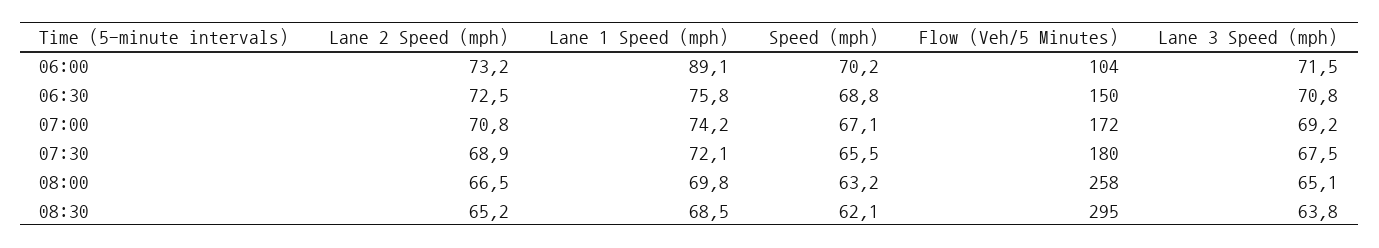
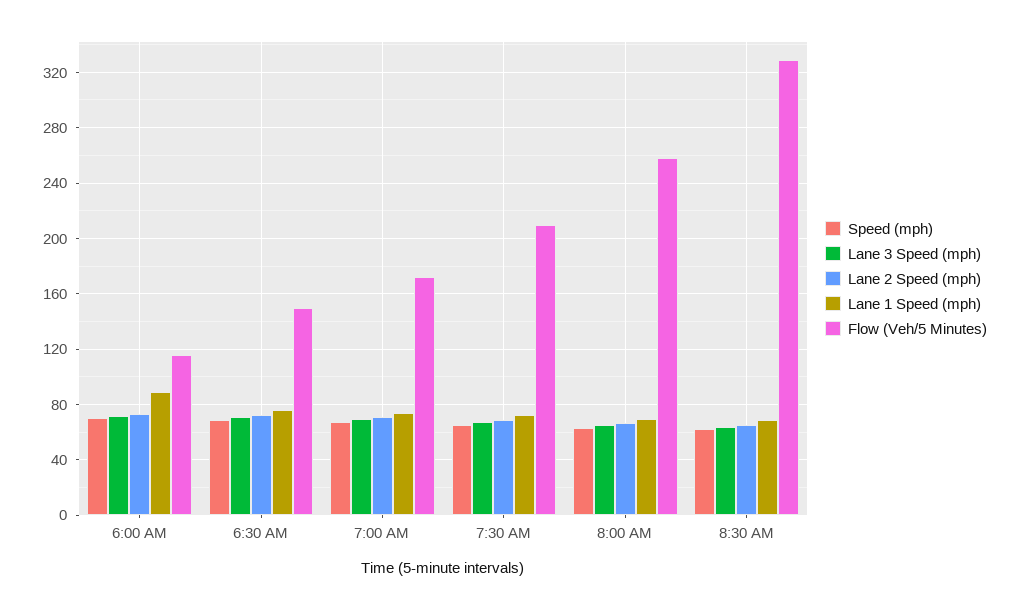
  {
    "Lane 2 Speed (mph)": {
      "06:00": 73.2,
      "06:30": 72.5,
      "07:00": 70.8,
      "07:30": 68.9,
      "08:00": 66.5,
      "08:30": 65.2
    },
    "Lane 1 Speed (mph)": {
      "06:00": 89.1,
      "06:30": 75.8,
      "07:00": 74.2,
      "07:30": 72.1,
      "08:00": 69.8,
      "08:30": 68.5
    },
    "Speed (mph)": {
      "06:00": 70.2,
      "06:30": 68.8,
      "07:00": 67.1,
      "07:30": 65.5,
      "08:00": 63.2,
      "08:30": 62.1
    },
    "Flow (Veh/5 Minutes)": {
-     "06:00": 104,
+     "06:00": 115,
      "06:30": 150,
      "07:00": 172,
-     "07:30": 180,
+     "07:30": 210,
      "08:00": 258,
-     "08:30": 295
+     "08:30": 330
    },
    "Lane 3 Speed (mph)": {
      "06:00": 71.5,
      "06:30": 70.8,
      "07:00": 69.2,
      "07:30": 67.5,
      "08:00": 65.1,
      "08:30": 63.8
    }
  }

